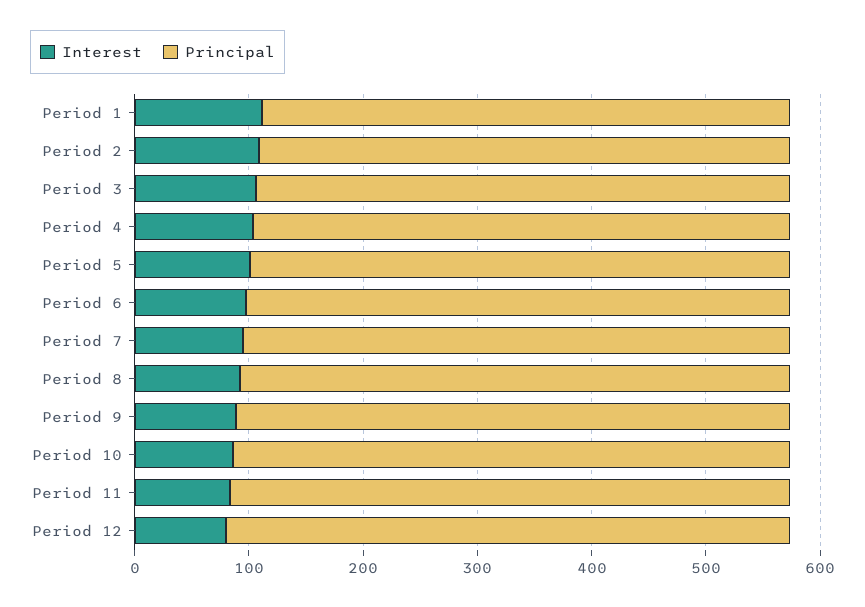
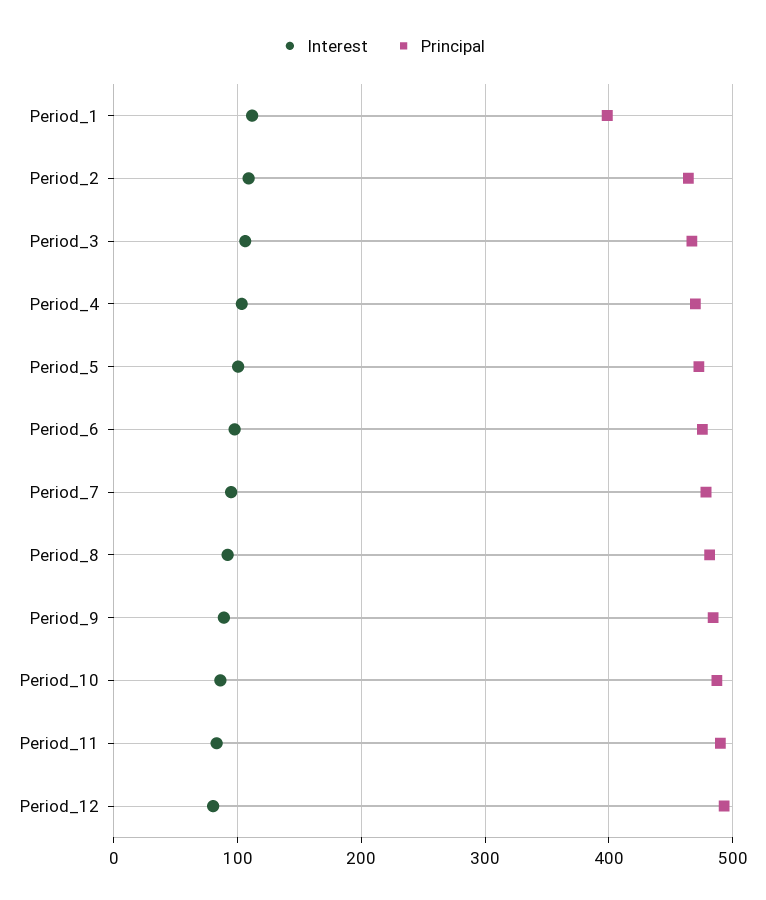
  {
    "Interest": {
      "Period 1": 110,
      "Period 2": 110,
      "Period 3": 110,
      "Period 4": 100,
      "Period 5": 100,
      "Period 6": 100,
      "Period 7": 90,
      "Period 8": 90,
      "Period 9": 90,
      "Period 10": 90,
      "Period 11": 80,
      "Period 12": 80
    },
    "Principal": {
-     "Period 1": 460,
+     "Period 1": 400,
      "Period 2": 460,
      "Period 3": 470,
      "Period 4": 470,
      "Period 5": 470,
      "Period 6": 480,
      "Period 7": 480,
      "Period 8": 480,
      "Period 9": 480,
      "Period 10": 490,
      "Period 11": 490,
      "Period 12": 490
    }
  }

